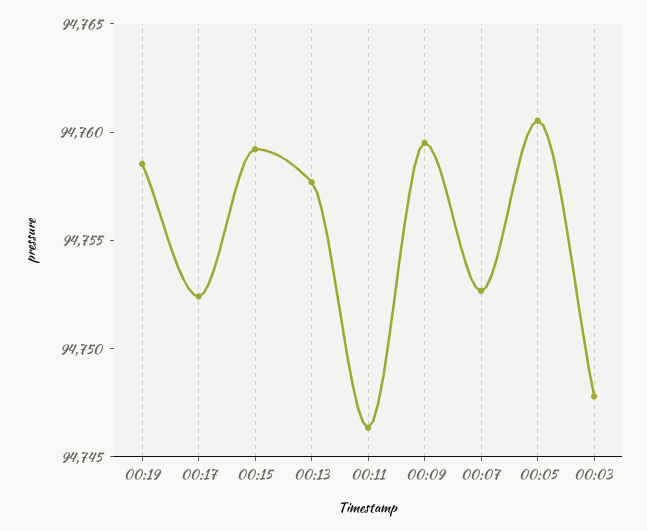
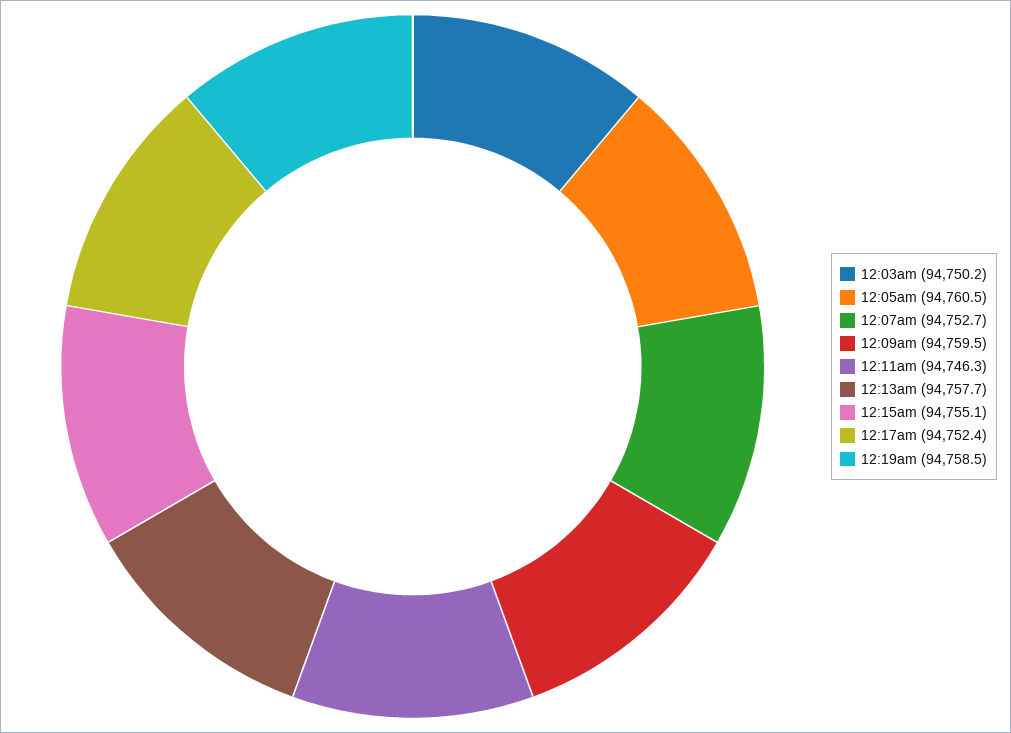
  {
    "00:19": 94758.5,
    "00:17": 94752.4,
-   "00:15": 94759,
+   "00:15": 94755.1,
    "00:13": 94757.7,
    "00:11": 94746.3,
    "00:09": 94759.5,
    "00:07": 94752.7,
    "00:05": 94760.5,
-   "00:03": 94748
+   "00:03": 94750.2
  }

